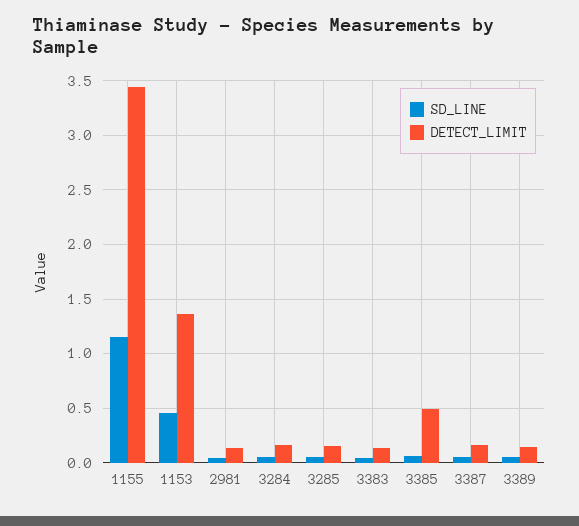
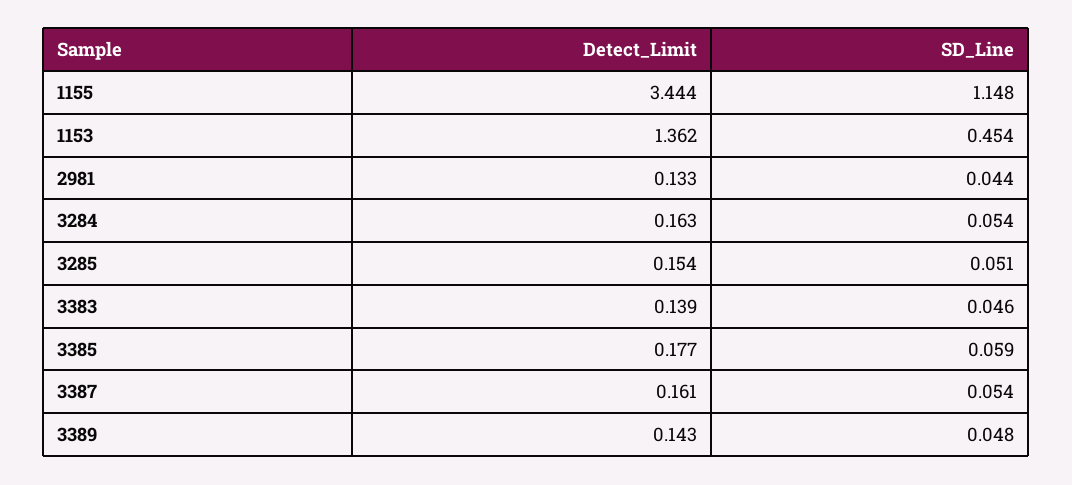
  {
    "SD_LINE": {
      "1155": 1.148,
      "1153": 0.454,
      "2981": 0.044,
      "3284": 0.054,
      "3285": 0.051,
      "3383": 0.046,
      "3385": 0.059,
      "3387": 0.054,
      "3389": 0.048
    },
    "DETECT_LIMIT": {
      "1155": 3.444,
      "1153": 1.362,
      "2981": 0.133,
      "3284": 0.163,
      "3285": 0.154,
      "3383": 0.139,
-     "3385": 0.5,
+     "3385": 0.177,
      "3387": 0.161,
      "3389": 0.143
    }
  }

